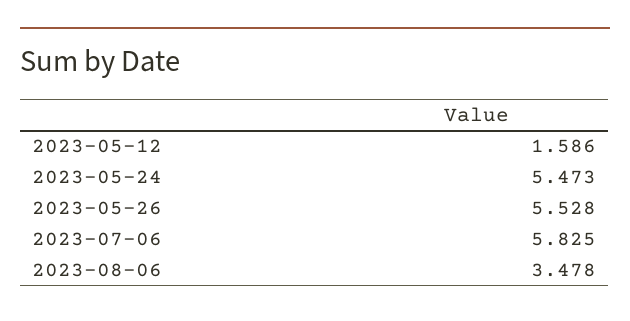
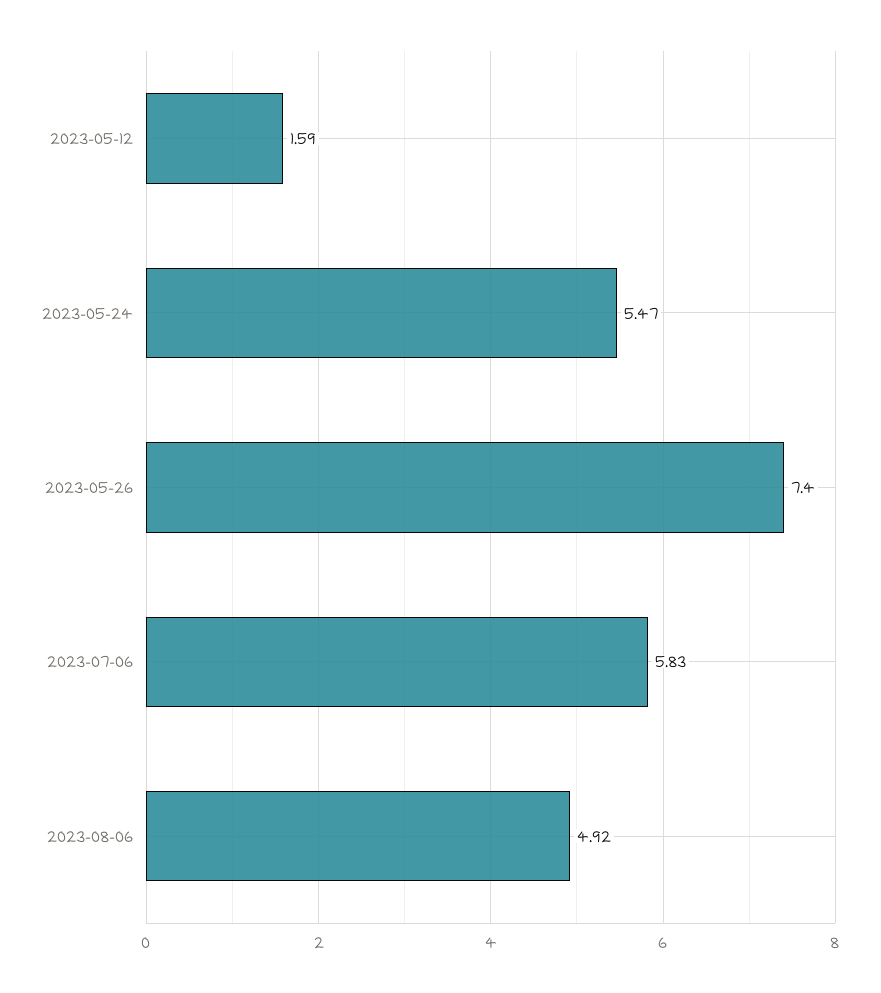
  {
    "2023-05-12": 1.586,
    "2023-05-24": 5.473,
-   "2023-05-26": 5.528,
+   "2023-05-26": 7.4,
    "2023-07-06": 5.825,
-   "2023-08-06": 3.478
+   "2023-08-06": 4.92
  }

